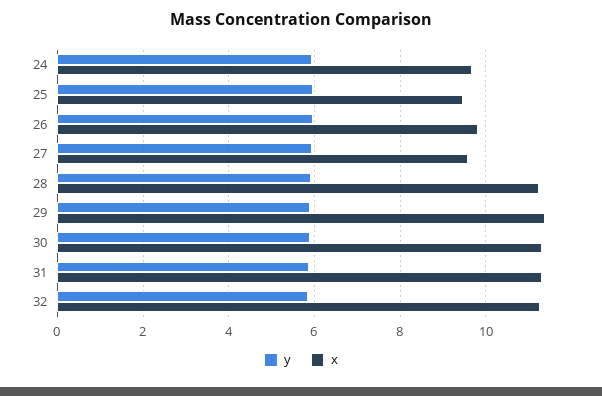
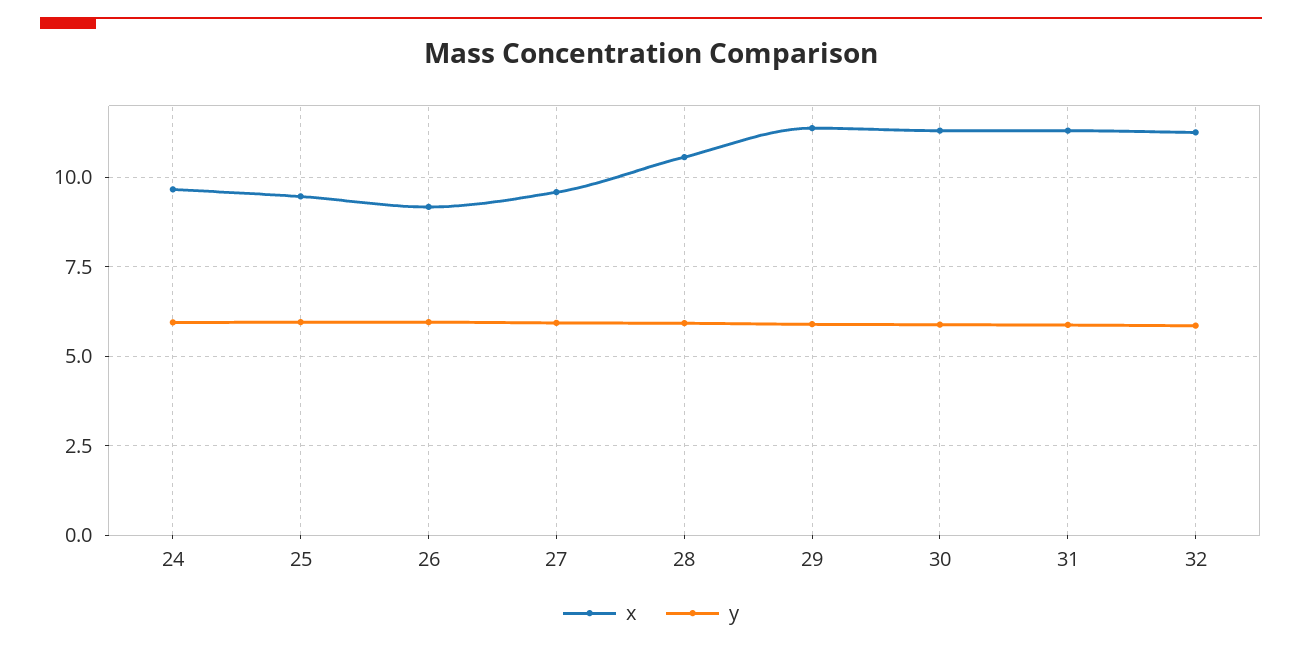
  {
    "y": {
      "24": 6,
      "25": 6,
      "26": 6,
      "27": 6,
      "28": 6,
      "29": 6,
      "30": 5.8,
      "31": 5.8,
      "32": 5.8
    },
    "x": {
      "24": 9.6,
      "25": 9.4,
-     "26": 9.8,
+     "26": 9.25,
      "27": 9.6,
-     "28": 11.2,
+     "28": 10.5,
      "29": 11.4,
      "30": 11.4,
      "31": 11.4,
      "32": 11.2
    }
  }

